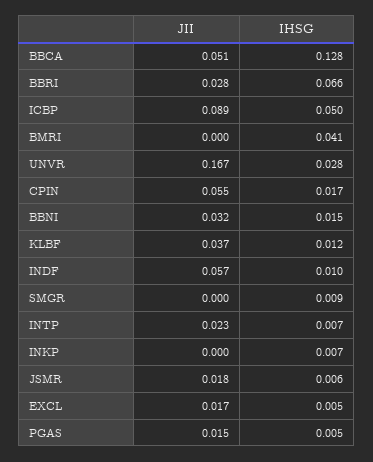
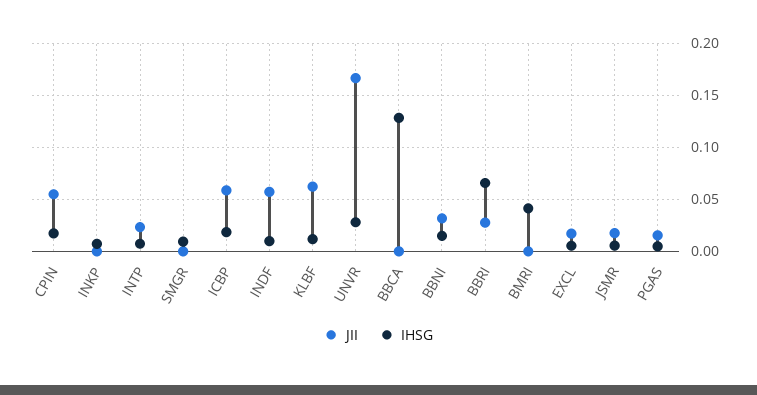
  {
    "JII": {
-     "BBCA": 0.051,
+     "BBCA": 0,
      "BBRI": 0.028,
-     "ICBP": 0.089,
+     "ICBP": 0.06,
      "BMRI": 0,
      "UNVR": 0.167,
      "CPIN": 0.055,
      "BBNI": 0.032,
-     "KLBF": 0.037,
+     "KLBF": 0.06,
      "INDF": 0.057,
      "SMGR": 0,
      "INTP": 0.023,
      "INKP": 0,
      "JSMR": 0.018,
      "EXCL": 0.017,
      "PGAS": 0.015
    },
    "IHSG": {
      "BBCA": 0.128,
      "BBRI": 0.066,
-     "ICBP": 0.05,
+     "ICBP": 0.02,
      "BMRI": 0.041,
      "UNVR": 0.028,
      "CPIN": 0.017,
      "BBNI": 0.015,
      "KLBF": 0.012,
      "INDF": 0.01,
      "SMGR": 0.009,
      "INTP": 0.007,
      "INKP": 0.007,
      "JSMR": 0.006,
      "EXCL": 0.005,
      "PGAS": 0.005
    }
  }

